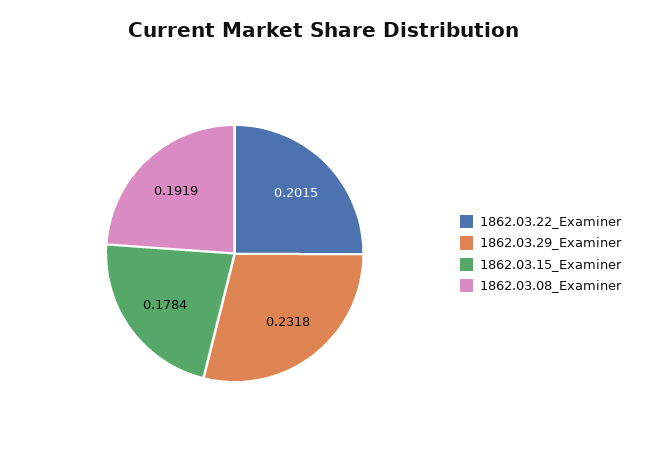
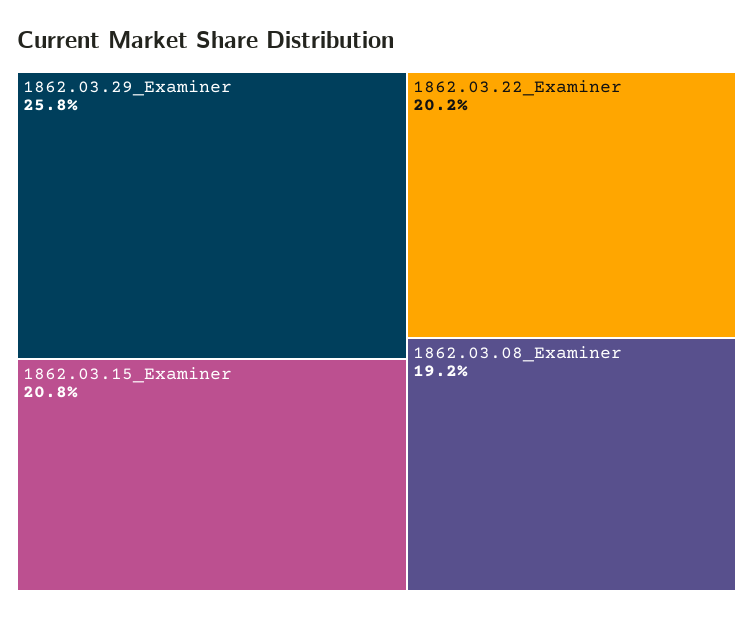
  {
    "1862.03.22_Examiner": 0.2015,
-   "1862.03.29_Examiner": 0.2318,
+   "1862.03.29_Examiner": 0.258,
-   "1862.03.15_Examiner": 0.1784,
+   "1862.03.15_Examiner": 0.208,
    "1862.03.08_Examiner": 0.1919
  }

